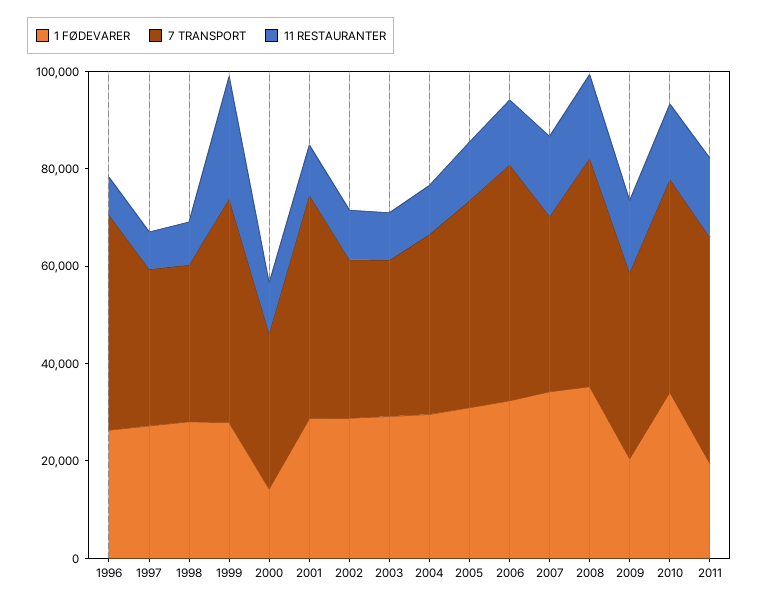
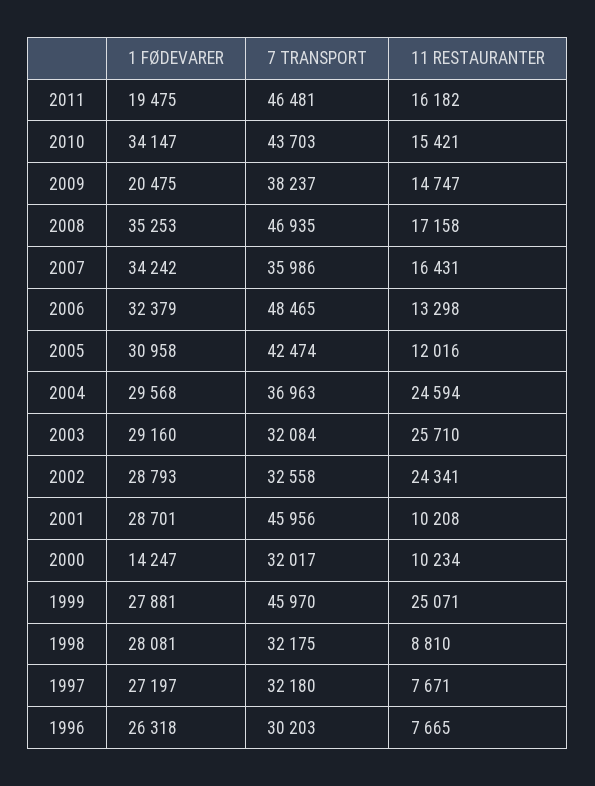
  {
    "1 FØDEVARER": {
      "1996": 26318,
      "1997": 27197,
      "1998": 28081,
      "1999": 27881,
      "2000": 14247,
      "2001": 28701,
      "2002": 28793,
      "2003": 29160,
      "2004": 29568,
      "2005": 30958,
      "2006": 32379,
      "2007": 34242,
      "2008": 35253,
      "2009": 20475,
      "2010": 34147,
      "2011": 19475
    },
    "7 TRANSPORT": {
-     "1996": 45000,
+     "1996": 30203,
      "1997": 32180,
      "1998": 32175,
      "1999": 45970,
      "2000": 32017,
      "2001": 45956,
      "2002": 32558,
      "2003": 32084,
      "2004": 36963,
      "2005": 42474,
      "2006": 48465,
      "2007": 35986,
      "2008": 46935,
      "2009": 38237,
      "2010": 43703,
      "2011": 46481
    },
    "11 RESTAURANTER": {
      "1996": 7665,
      "1997": 7671,
      "1998": 8810,
      "1999": 25071,
      "2000": 10234,
      "2001": 10208,
-     "2002": 10000,
+     "2002": 24341,
-     "2003": 10000,
+     "2003": 25710,
-     "2004": 10000,
+     "2004": 24594,
      "2005": 12016,
      "2006": 13298,
      "2007": 16431,
      "2008": 17158,
      "2009": 14747,
      "2010": 15421,
      "2011": 16182
    }
  }

